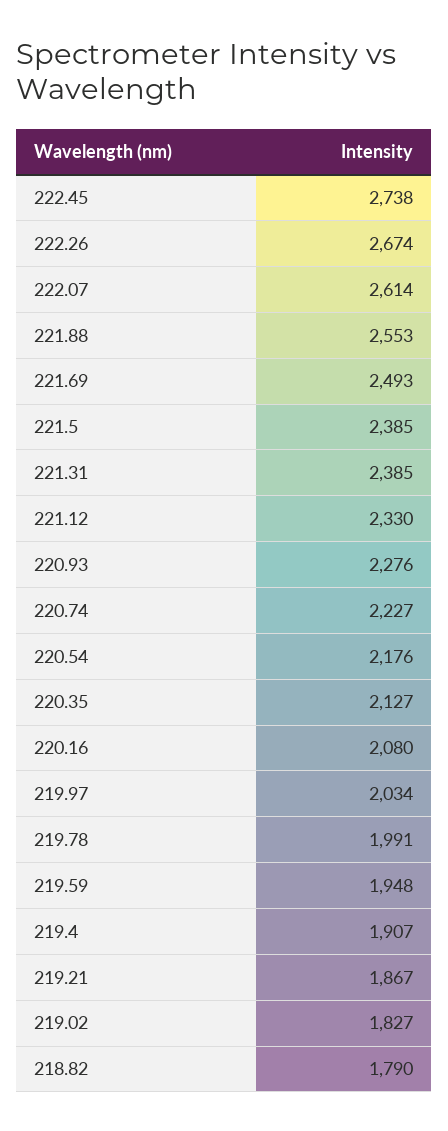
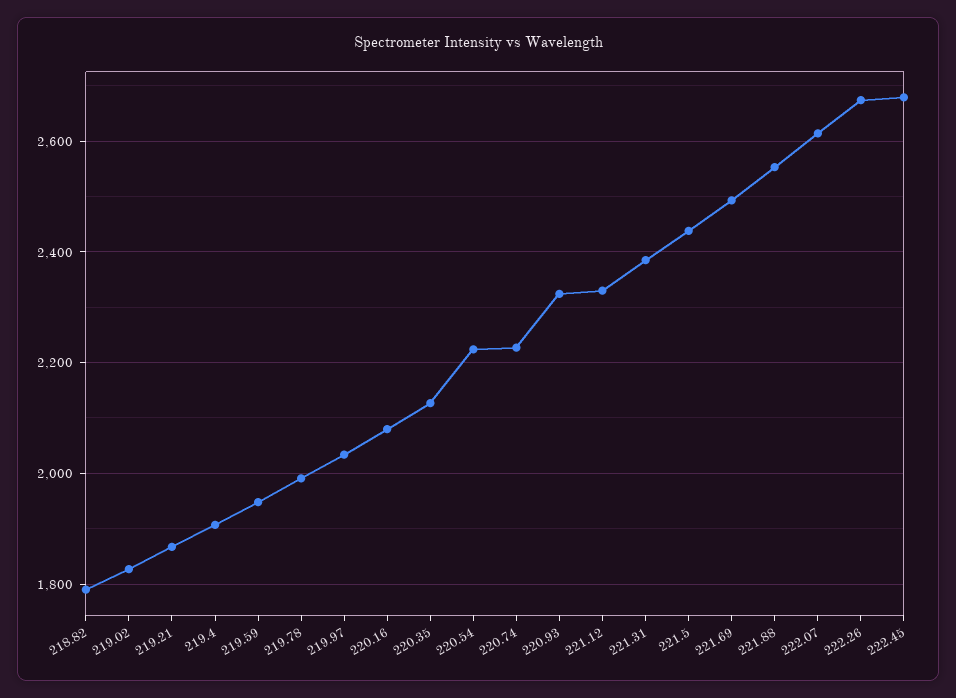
  {
-   "222.45": 2738,
+   "222.45": 2680,
    "222.26": 2674,
    "222.07": 2614,
    "221.88": 2553,
    "221.69": 2493,
-   "221.5": 2385,
+   "221.5": 2440,
    "221.31": 2385,
    "221.12": 2330,
-   "220.93": 2276,
+   "220.93": 2320,
    "220.74": 2227,
-   "220.54": 2176,
+   "220.54": 2220,
    "220.35": 2127,
    "220.16": 2080,
    "219.97": 2034,
    "219.78": 1991,
    "219.59": 1948,
    "219.4": 1907,
    "219.21": 1867,
    "219.02": 1827,
    "218.82": 1790
  }

